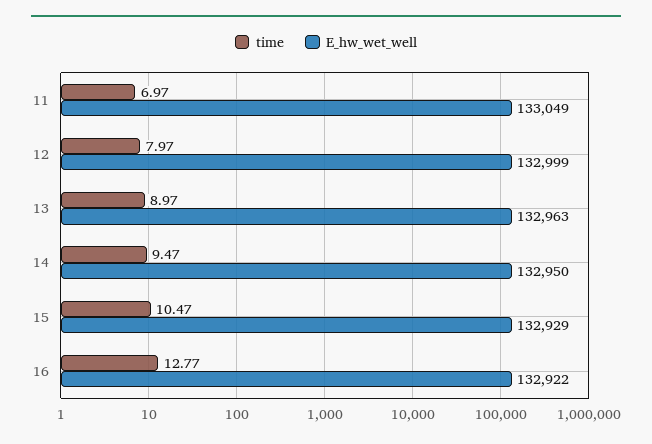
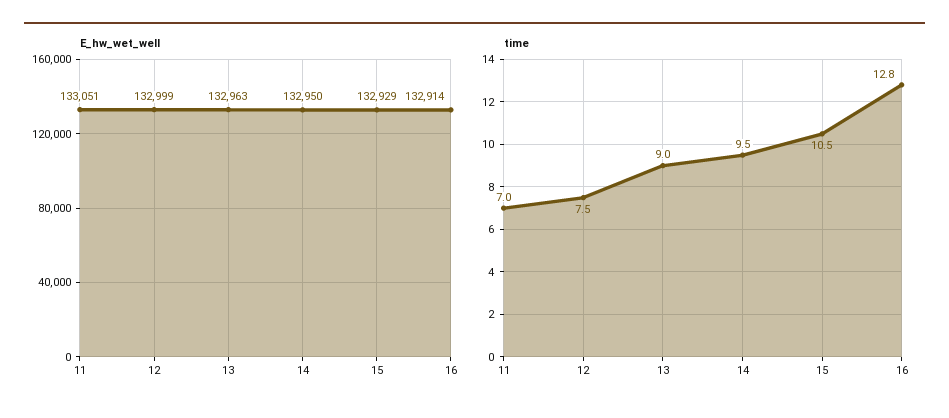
  {
    "time": {
      "11": 6.97,
-     "12": 7.97,
+     "12": 7.5,
      "13": 8.97,
      "14": 9.47,
      "15": 10.47,
      "16": 12.77
    },
    "E_hw_wet_well": {
-     "11": 133049,
+     "11": 133051,
      "12": 132999,
      "13": 132963,
      "14": 132950,
      "15": 132929,
-     "16": 132922
+     "16": 132914
    }
  }

